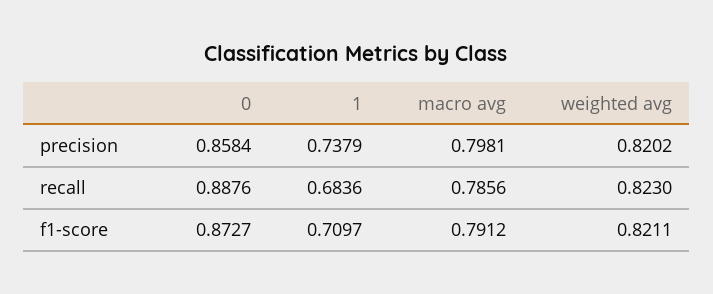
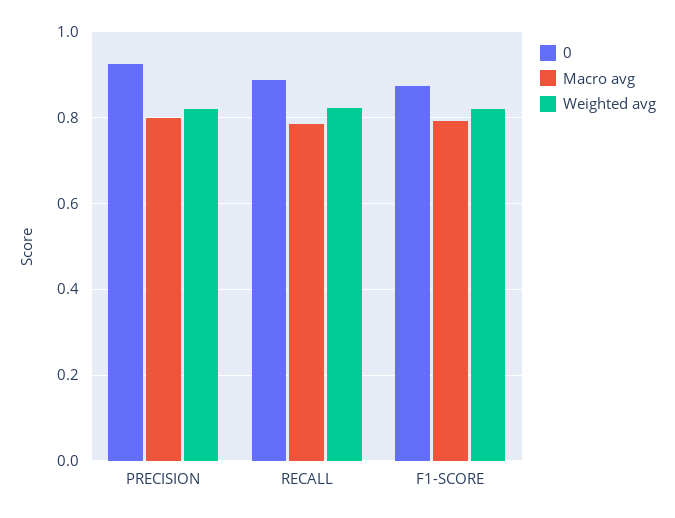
  {
    "0": {
-     "precision": 0.8584,
+     "precision": 0.92,
      "recall": 0.8876,
      "f1-score": 0.8727
    },
-   "1": {
-     "precision": 0.7379,
-     "recall": 0.6836,
-     "f1-score": 0.7097
-   },
    "macro avg": {
      "precision": 0.7981,
      "recall": 0.7856,
      "f1-score": 0.7912
    },
    "weighted avg": {
      "precision": 0.8202,
      "recall": 0.823,
      "f1-score": 0.8211
    }
  }

